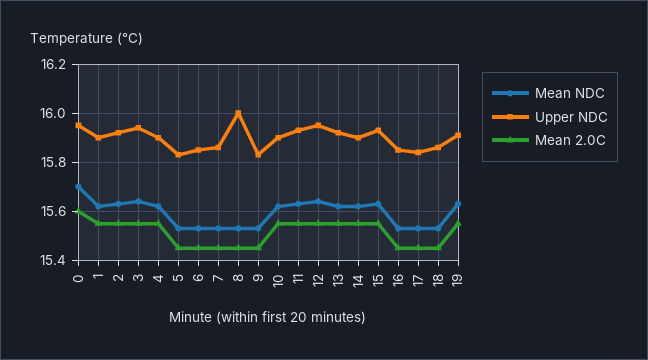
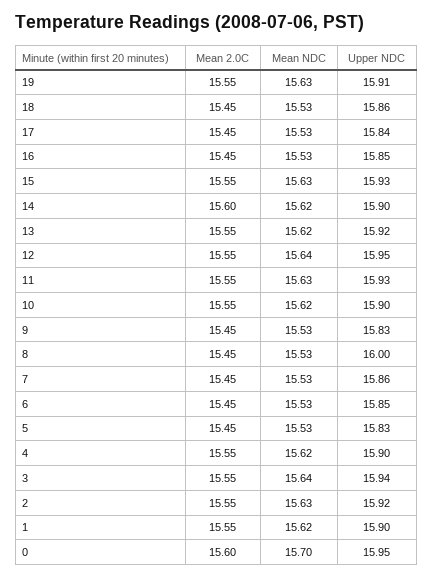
  {
    "Mean NDC": {
      "0": 15.7,
      "1": 15.62,
      "2": 15.63,
      "3": 15.64,
      "4": 15.62,
      "5": 15.53,
      "6": 15.53,
      "7": 15.53,
      "8": 15.53,
      "9": 15.53,
      "10": 15.62,
      "11": 15.63,
      "12": 15.64,
      "13": 15.62,
      "14": 15.62,
      "15": 15.63,
      "16": 15.53,
      "17": 15.53,
      "18": 15.53,
      "19": 15.63
    },
    "Upper NDC": {
      "0": 15.95,
      "1": 15.9,
      "2": 15.92,
      "3": 15.94,
      "4": 15.9,
      "5": 15.83,
      "6": 15.85,
      "7": 15.86,
      "8": 16,
      "9": 15.83,
      "10": 15.9,
      "11": 15.93,
      "12": 15.95,
      "13": 15.92,
      "14": 15.9,
      "15": 15.93,
      "16": 15.85,
      "17": 15.84,
      "18": 15.86,
      "19": 15.91
    },
    "Mean 2.0C": {
      "0": 15.6,
      "1": 15.55,
      "2": 15.55,
      "3": 15.55,
      "4": 15.55,
      "5": 15.45,
      "6": 15.45,
      "7": 15.45,
      "8": 15.45,
      "9": 15.45,
      "10": 15.55,
      "11": 15.55,
      "12": 15.55,
      "13": 15.55,
-     "14": 15.55,
+     "14": 15.6,
      "15": 15.55,
      "16": 15.45,
      "17": 15.45,
      "18": 15.45,
      "19": 15.55
    }
  }

